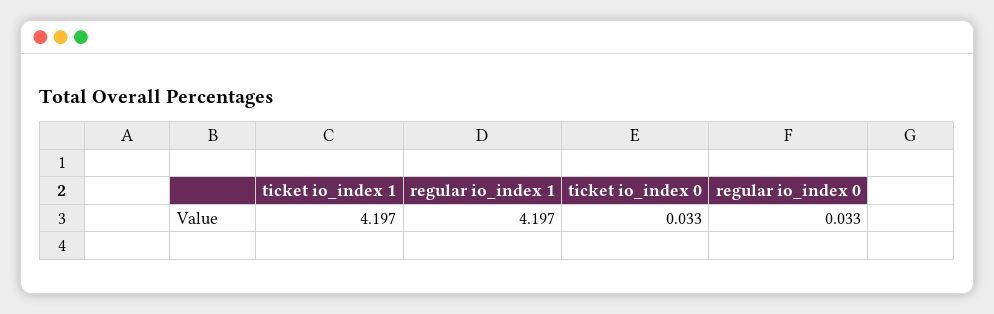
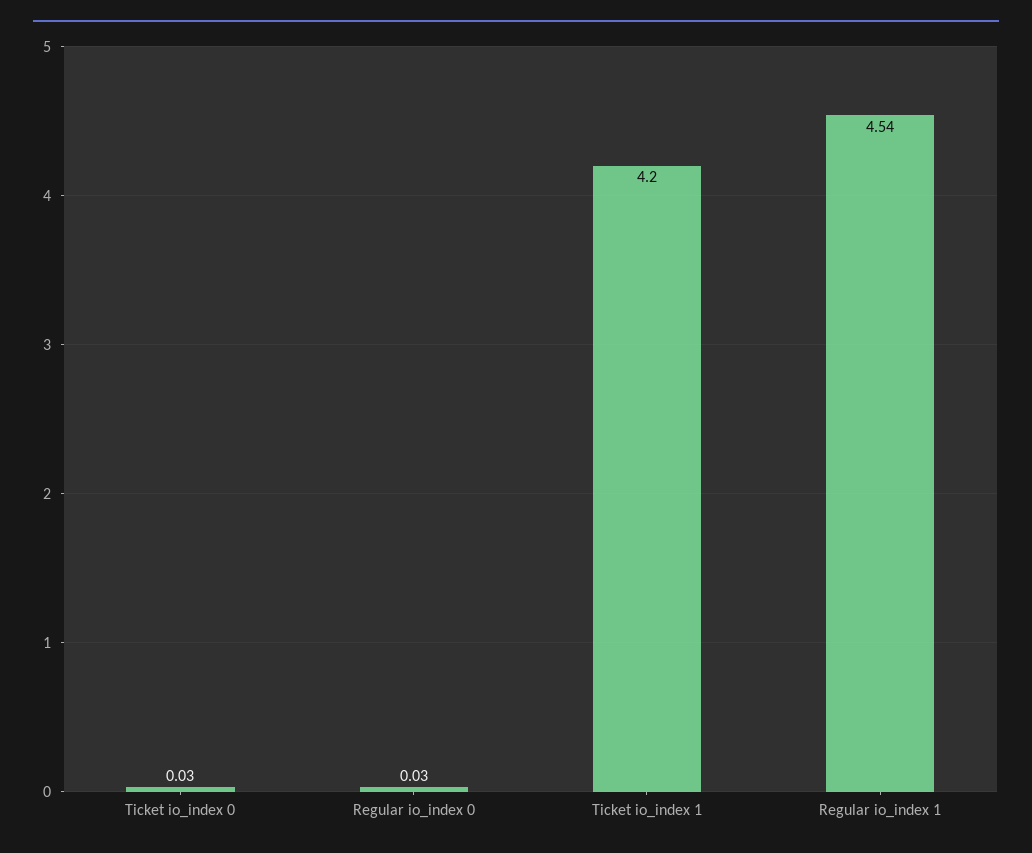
  {
    "ticket io_index 1": 4.197,
-   "regular io_index 1": 4.197,
+   "regular io_index 1": 4.54,
    "ticket io_index 0": 0.033,
    "regular io_index 0": 0.033
  }

